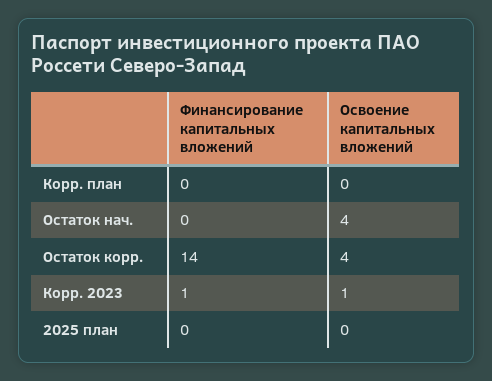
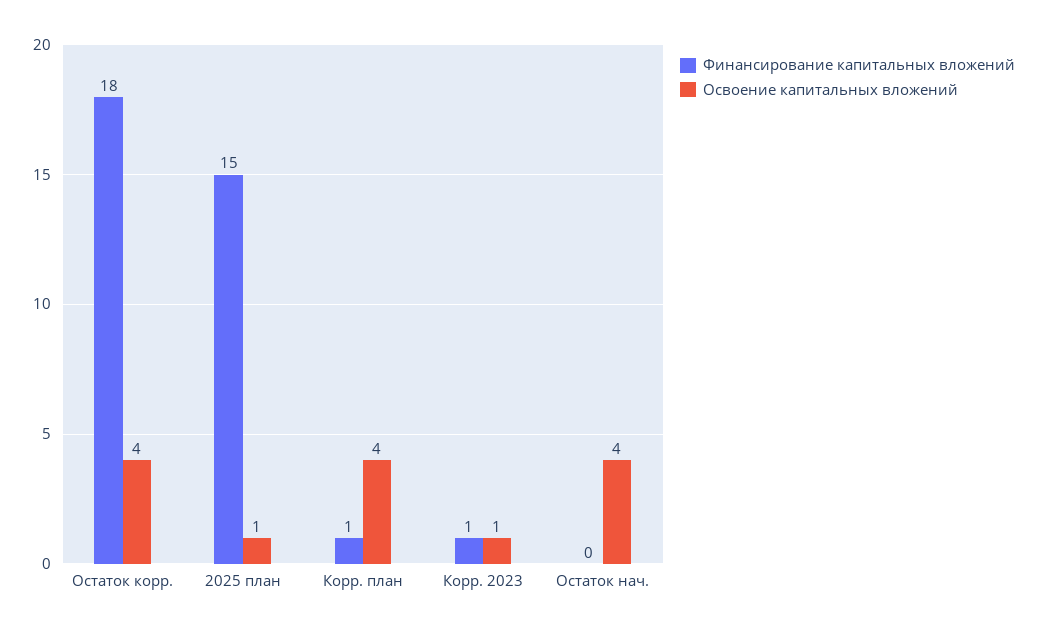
  {
    "Финансирование капитальных вложений": {
-     "Корр. план": 0,
+     "Корр. план": 1,
      "Остаток нач.": 0,
-     "Остаток корр.": 14,
+     "Остаток корр.": 18,
      "Корр. 2023": 1,
-     "2025 план": 0
+     "2025 план": 15
    },
    "Освоение капитальных вложений": {
-     "Корр. план": 0,
+     "Корр. план": 4,
      "Остаток нач.": 4,
      "Остаток корр.": 4,
      "Корр. 2023": 1,
-     "2025 план": 0
+     "2025 план": 1
    }
  }

